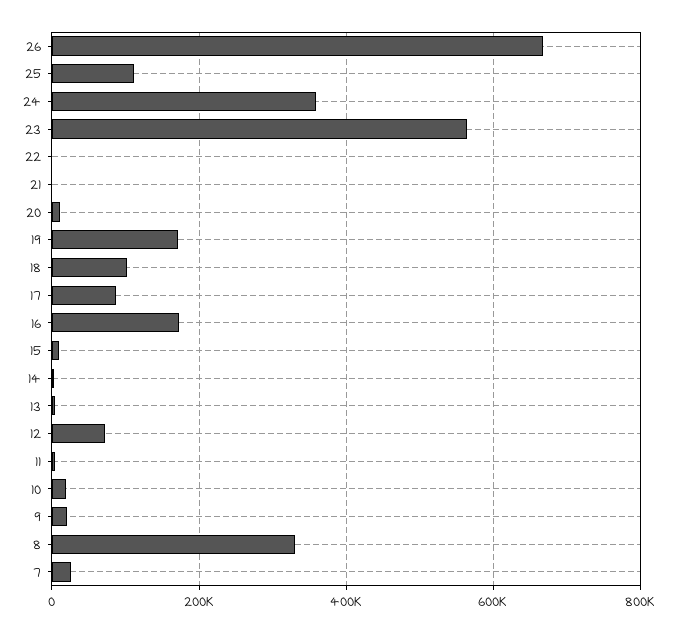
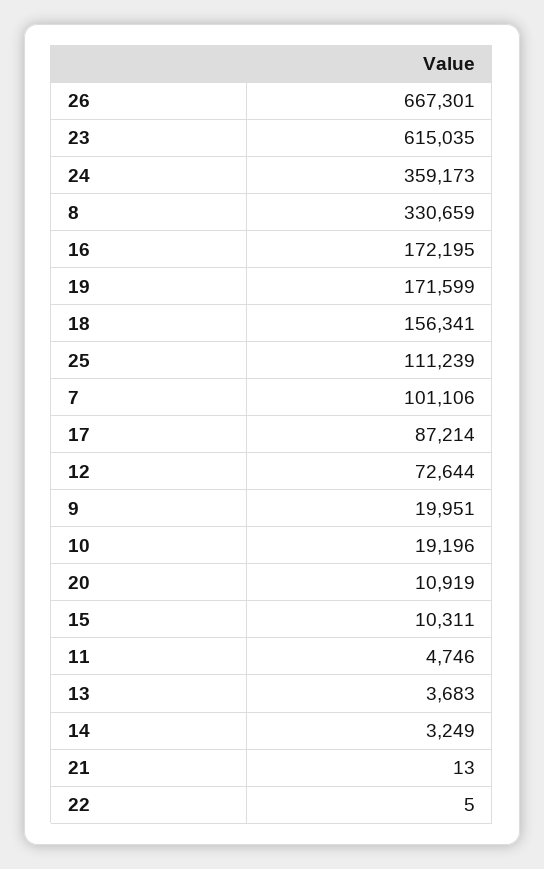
  {
    "26": 667301,
    "25": 111239,
    "24": 359173,
-   "23": 560000,
+   "23": 615035,
    "22": 5,
    "21": 13,
    "20": 10919,
    "19": 171599,
-   "18": 100000,
+   "18": 156341,
    "17": 87214,
    "16": 172195,
    "15": 10311,
    "14": 3249,
    "13": 3683,
    "12": 72644,
    "11": 4746,
    "10": 19196,
    "9": 19951,
    "8": 330659,
-   "7": 20000
+   "7": 101106
  }

